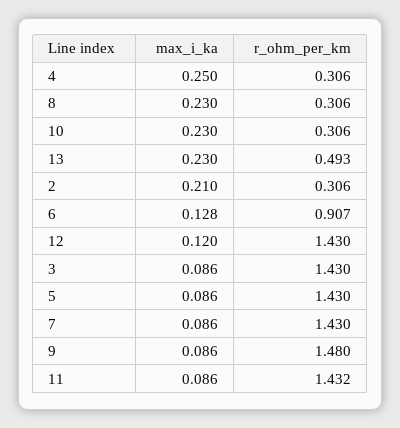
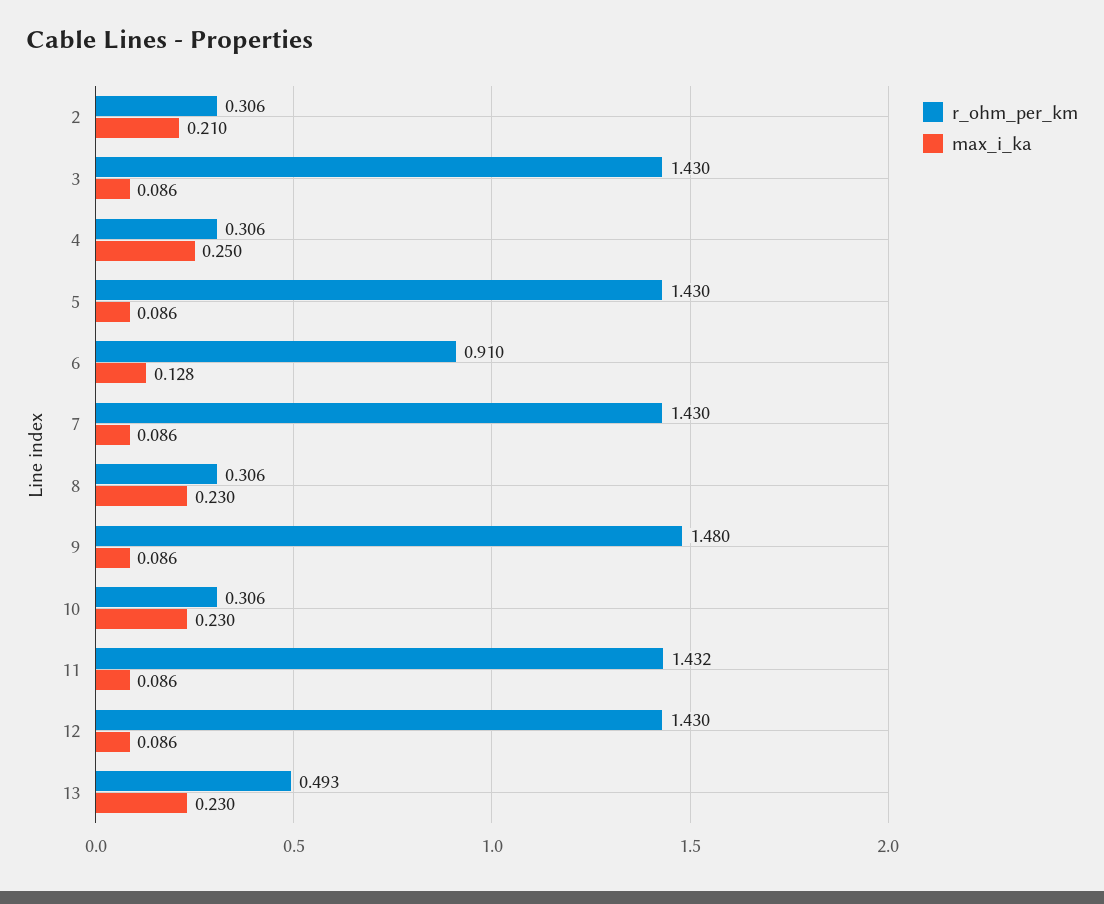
  {
    "max_i_ka": {
      "4": 0.25,
      "8": 0.23,
      "10": 0.23,
      "13": 0.23,
      "2": 0.21,
      "6": 0.128,
-     "12": 0.12,
+     "12": 0.086,
      "3": 0.086,
      "5": 0.086,
      "7": 0.086,
      "9": 0.086,
      "11": 0.086
    },
    "r_ohm_per_km": {
      "4": 0.306,
      "8": 0.306,
      "10": 0.306,
      "13": 0.493,
      "2": 0.306,
-     "6": 0.907,
+     "6": 0.91,
      "12": 1.43,
      "3": 1.43,
      "5": 1.43,
      "7": 1.43,
      "9": 1.48,
      "11": 1.432
    }
  }

